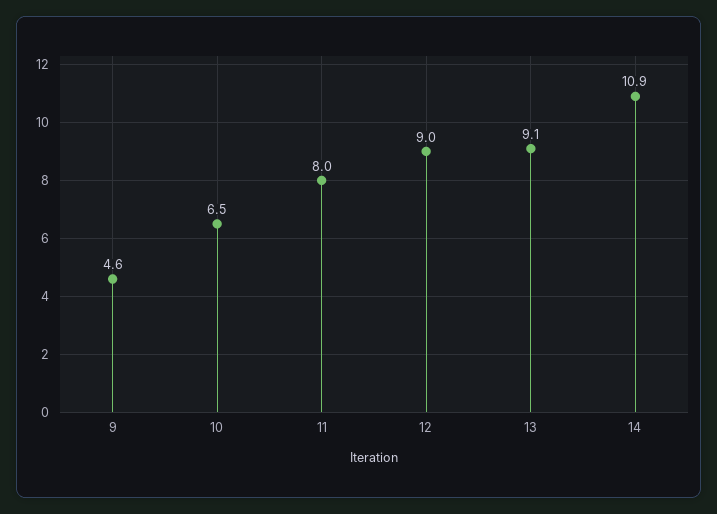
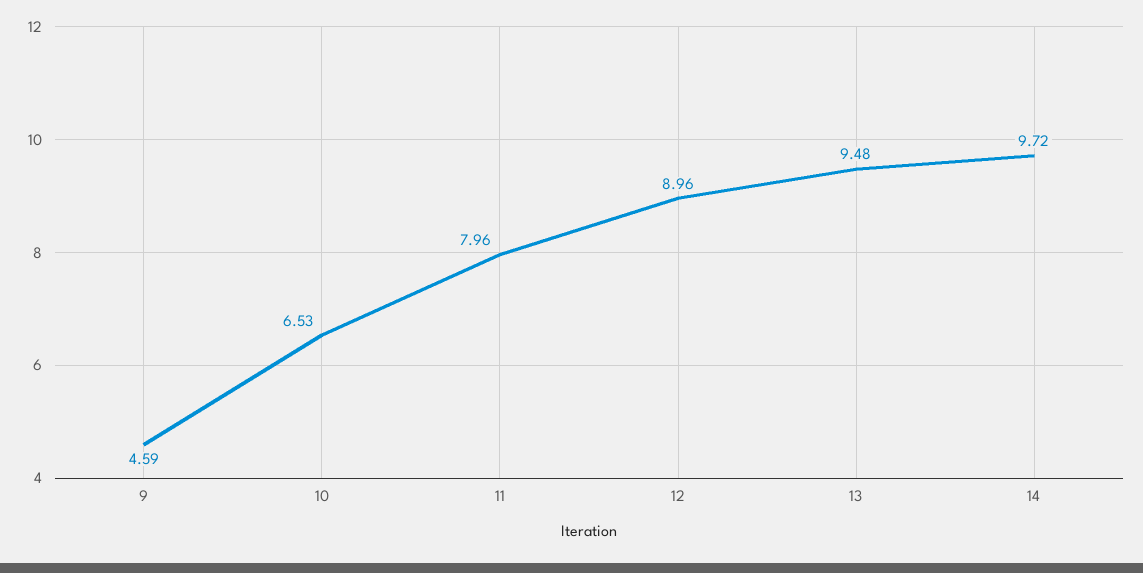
  {
    "9": 4.59,
    "10": 6.53,
    "11": 7.96,
    "12": 8.96,
-   "13": 9.1,
+   "13": 9.48,
-   "14": 10.9
+   "14": 9.72
  }

